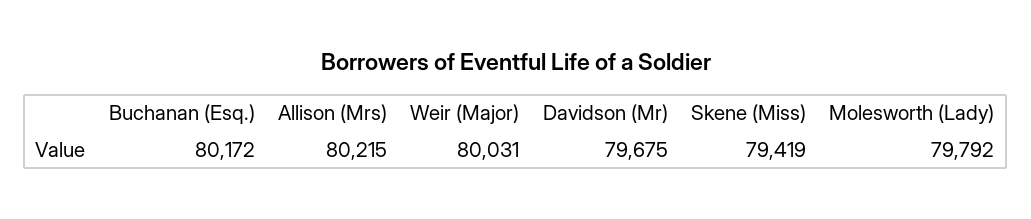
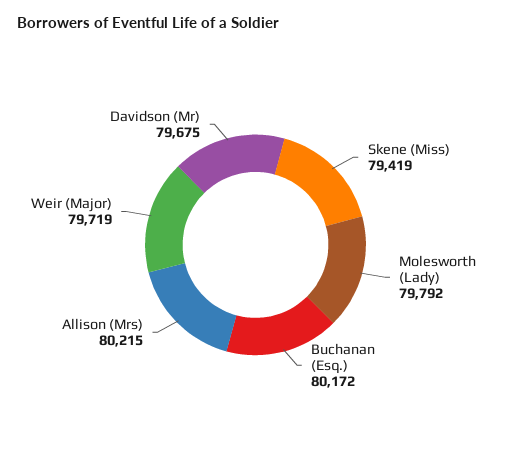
  {
    "Buchanan (Esq.)": 80172,
    "Allison (Mrs)": 80215,
-   "Weir (Major)": 80031,
+   "Weir (Major)": 79719,
    "Davidson (Mr)": 79675,
    "Skene (Miss)": 79419,
    "Molesworth (Lady)": 79792
  }

